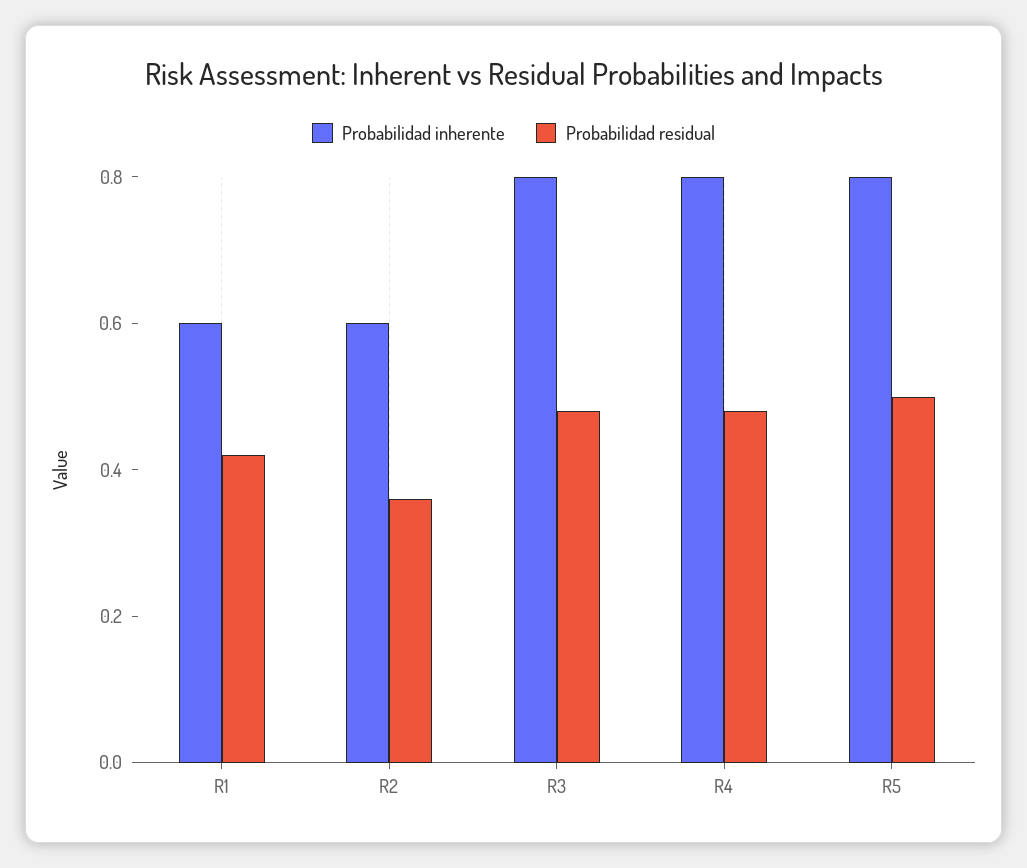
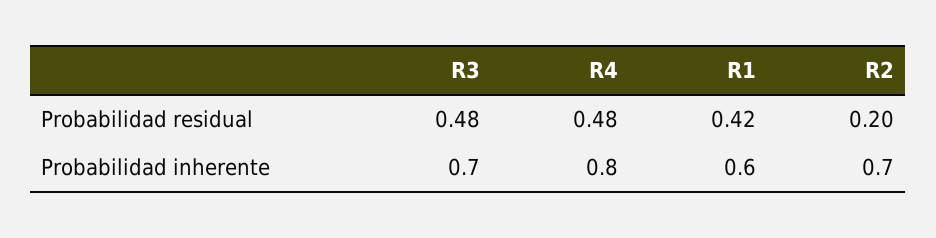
  {
    "Probabilidad inherente": {
      "R1": 0.6,
-     "R2": 0.6,
+     "R2": 0.7,
-     "R3": 0.8,
+     "R3": 0.7,
-     "R4": 0.8,
+     "R4": 0.8
-     "R5": 0.8
    },
    "Probabilidad residual": {
      "R1": 0.42,
-     "R2": 0.35,
+     "R2": 0.2,
      "R3": 0.48,
-     "R4": 0.48,
+     "R4": 0.48
-     "R5": 0.5
    }
  }

